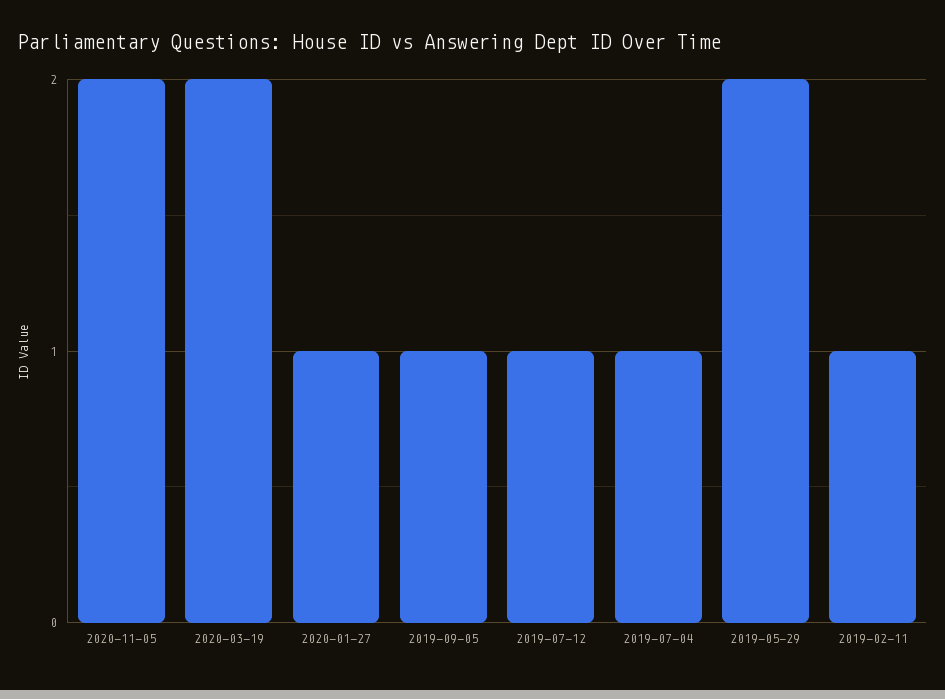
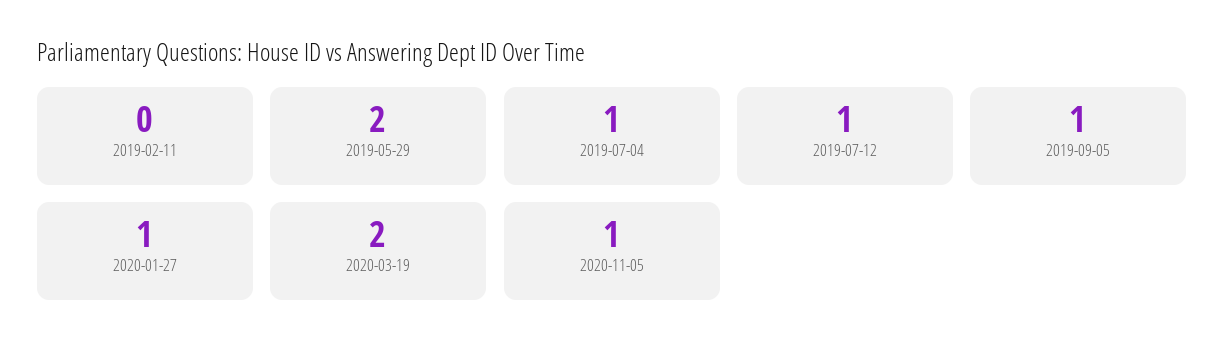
  {
-   "2020-11-05": 2,
+   "2020-11-05": 1,
    "2020-03-19": 2,
    "2020-01-27": 1,
    "2019-09-05": 1,
    "2019-07-12": 1,
    "2019-07-04": 1,
    "2019-05-29": 2,
-   "2019-02-11": 1
+   "2019-02-11": 0
  }

